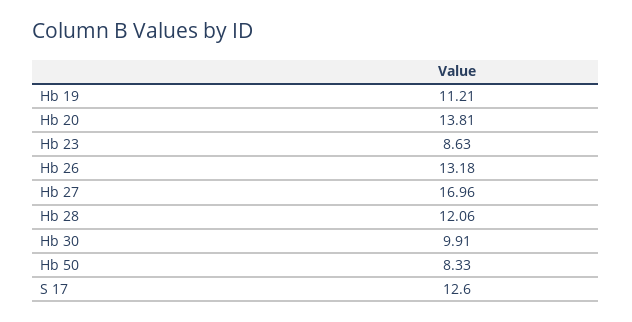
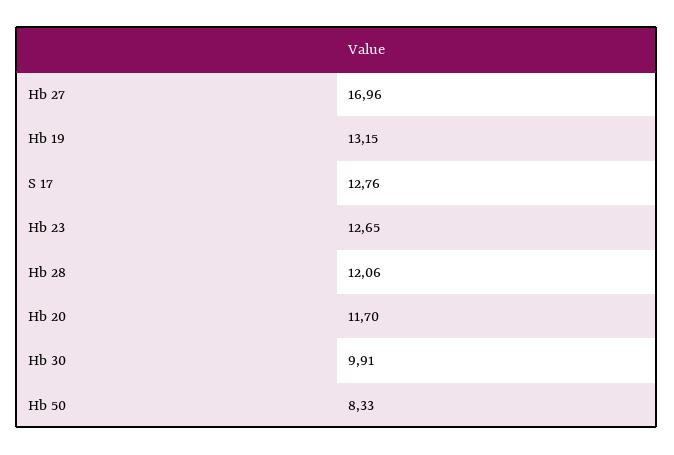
  {
-   "Hb 19": 11.21,
+   "Hb 19": 13.15,
-   "Hb 20": 13.81,
+   "Hb 20": 11.7,
-   "Hb 23": 8.63,
+   "Hb 23": 12.65,
-   "Hb 26": 13.18,
    "Hb 27": 16.96,
    "Hb 28": 12.06,
    "Hb 30": 9.91,
    "Hb 50": 8.33,
-   "S 17": 12.6
+   "S 17": 12.76
  }

